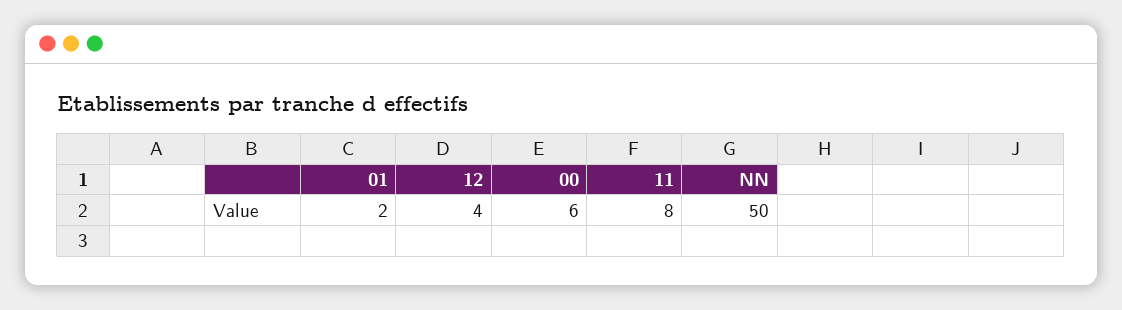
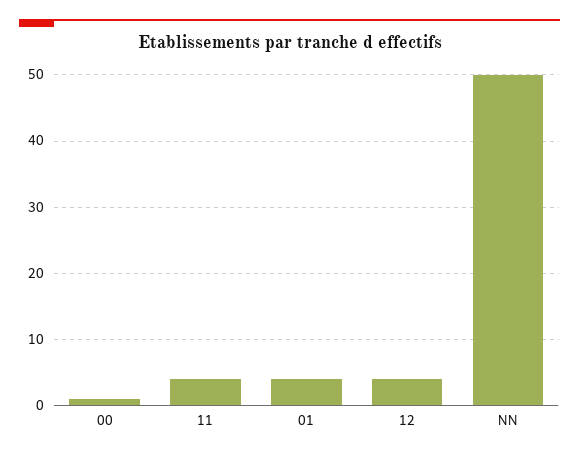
  {
-   "01": 2,
+   "01": 4,
    "12": 4,
-   "00": 6,
+   "00": 1,
-   "11": 8,
+   "11": 4,
    "NN": 50
  }

